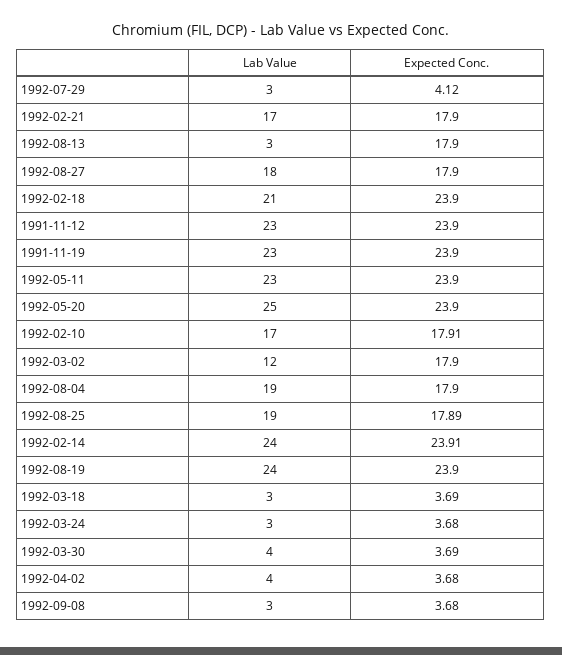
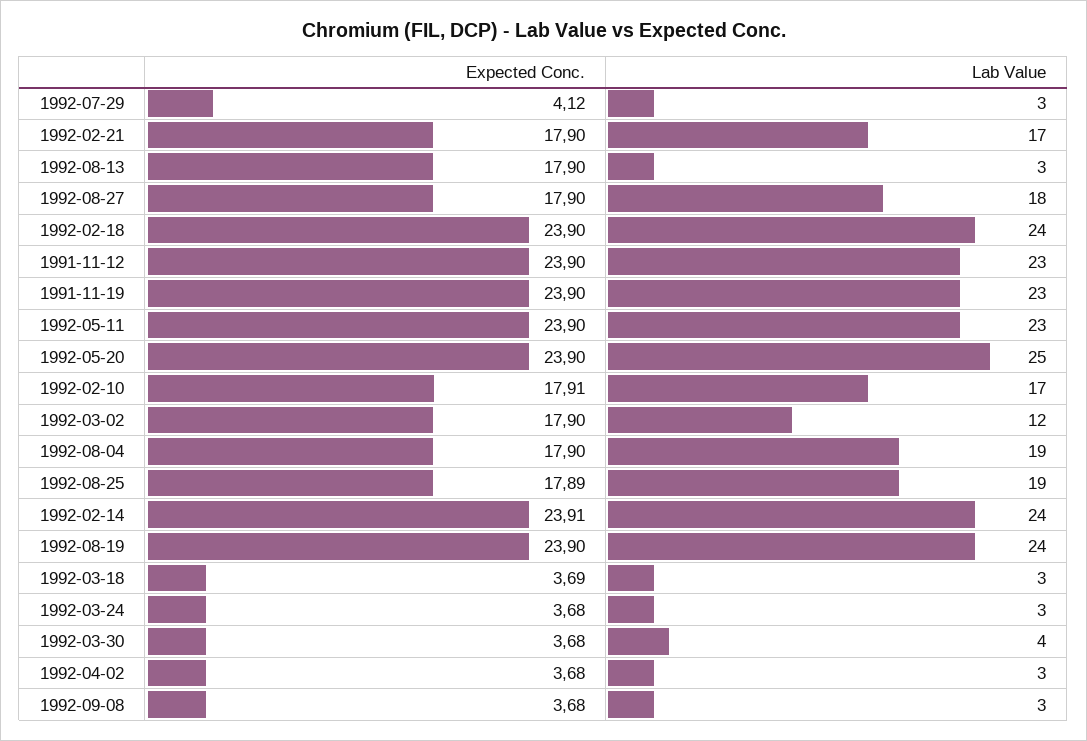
  {
    "Lab Value": {
      "1992-07-29": 3,
      "1992-02-21": 17,
      "1992-08-13": 3,
      "1992-08-27": 18,
-     "1992-02-18": 21,
+     "1992-02-18": 24,
      "1991-11-12": 23,
      "1991-11-19": 23,
      "1992-05-11": 23,
      "1992-05-20": 25,
      "1992-02-10": 17,
      "1992-03-02": 12,
      "1992-08-04": 19,
      "1992-08-25": 19,
      "1992-02-14": 24,
      "1992-08-19": 24,
      "1992-03-18": 3,
      "1992-03-24": 3,
      "1992-03-30": 4,
-     "1992-04-02": 4,
+     "1992-04-02": 3,
      "1992-09-08": 3
    },
    "Expected Conc.": {
      "1992-07-29": 4.12,
      "1992-02-21": 17.9,
      "1992-08-13": 17.9,
      "1992-08-27": 17.9,
      "1992-02-18": 23.9,
      "1991-11-12": 23.9,
      "1991-11-19": 23.9,
      "1992-05-11": 23.9,
      "1992-05-20": 23.9,
      "1992-02-10": 17.91,
      "1992-03-02": 17.9,
      "1992-08-04": 17.9,
      "1992-08-25": 17.89,
      "1992-02-14": 23.91,
      "1992-08-19": 23.9,
      "1992-03-18": 3.69,
      "1992-03-24": 3.68,
-     "1992-03-30": 3.69,
+     "1992-03-30": 3.68,
      "1992-04-02": 3.68,
      "1992-09-08": 3.68
    }
  }

